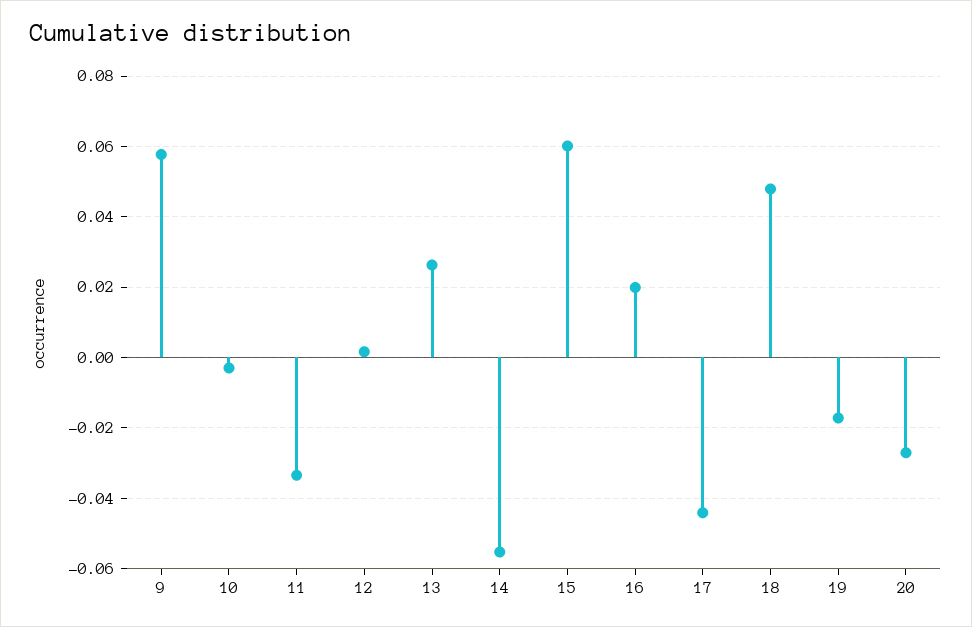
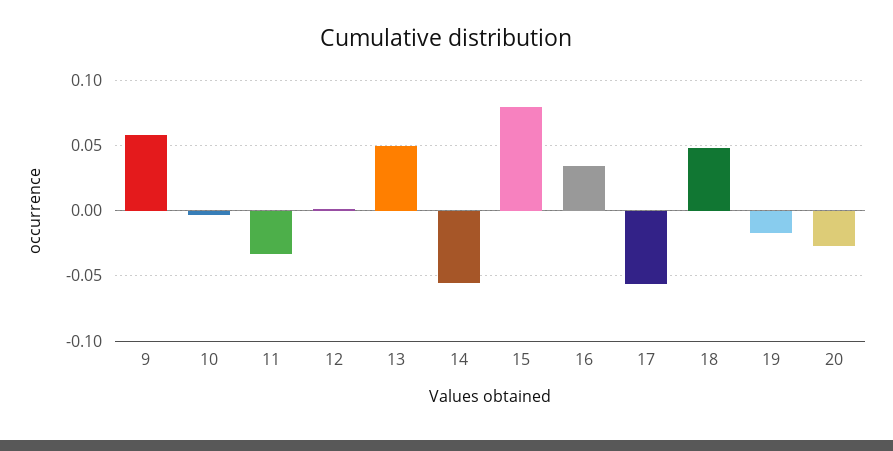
  {
    "9": 0.058,
    "10": -0.004,
    "11": -0.034,
    "12": 0.002,
-   "13": 0.026,
+   "13": 0.05,
    "14": -0.056,
-   "15": 0.06,
+   "15": 0.08,
-   "16": 0.02,
+   "16": 0.035,
-   "17": -0.044,
+   "17": -0.055,
    "18": 0.048,
    "19": -0.018,
    "20": -0.028
  }

